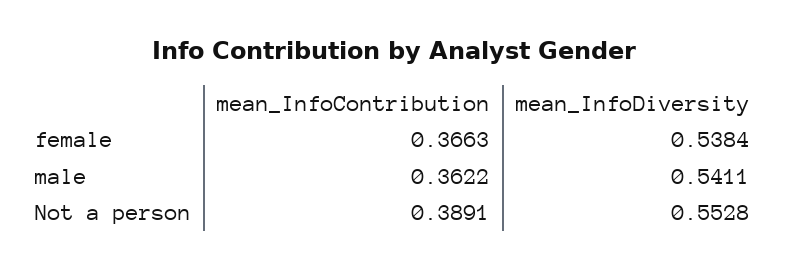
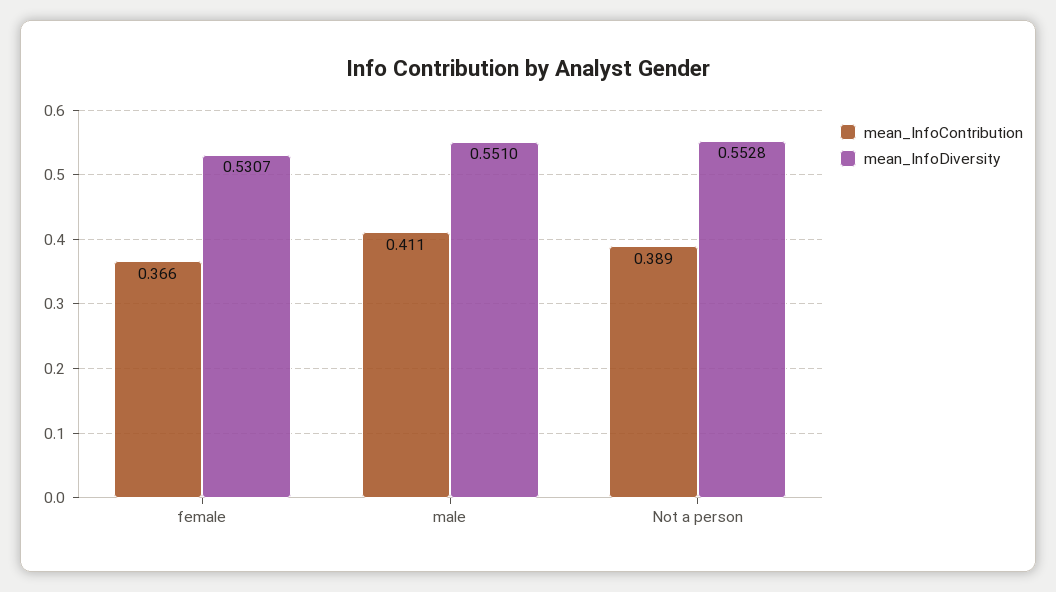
  {
    "mean_InfoContribution": {
      "female": 0.3663,
-     "male": 0.3622,
+     "male": 0.411,
      "Not a person": 0.3891
    },
    "mean_InfoDiversity": {
-     "female": 0.5384,
+     "female": 0.5307,
-     "male": 0.5411,
+     "male": 0.551,
      "Not a person": 0.5528
    }
  }

